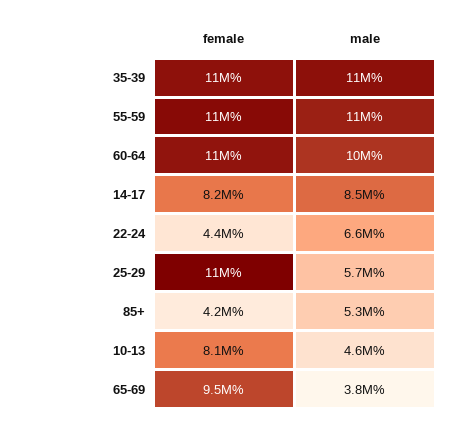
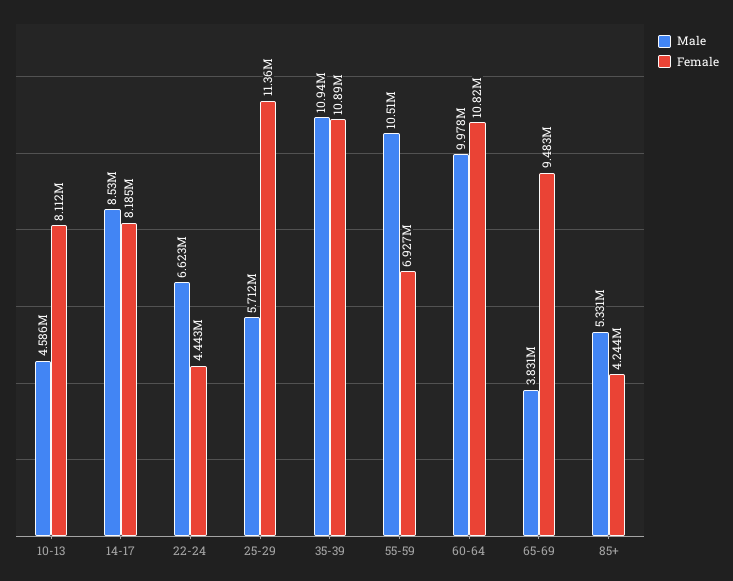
  {
    "female": {
      "35-39": 10890000,
-     "55-59": 11000000,
+     "55-59": 6927000,
      "60-64": 10820000,
      "14-17": 8185000,
      "22-24": 4443000,
      "25-29": 11360000,
      "85+": 4244000,
      "10-13": 8112000,
      "65-69": 9483000
    },
    "male": {
      "35-39": 10940000,
      "55-59": 10510000,
      "60-64": 9978000,
      "14-17": 8530000,
      "22-24": 6623000,
      "25-29": 5712000,
      "85+": 5331000,
      "10-13": 4586000,
      "65-69": 3831000
    }
  }

